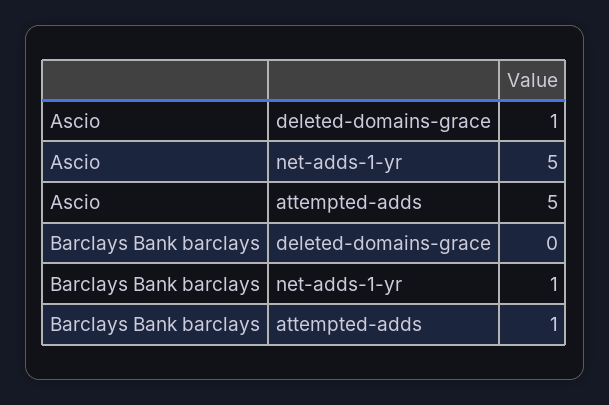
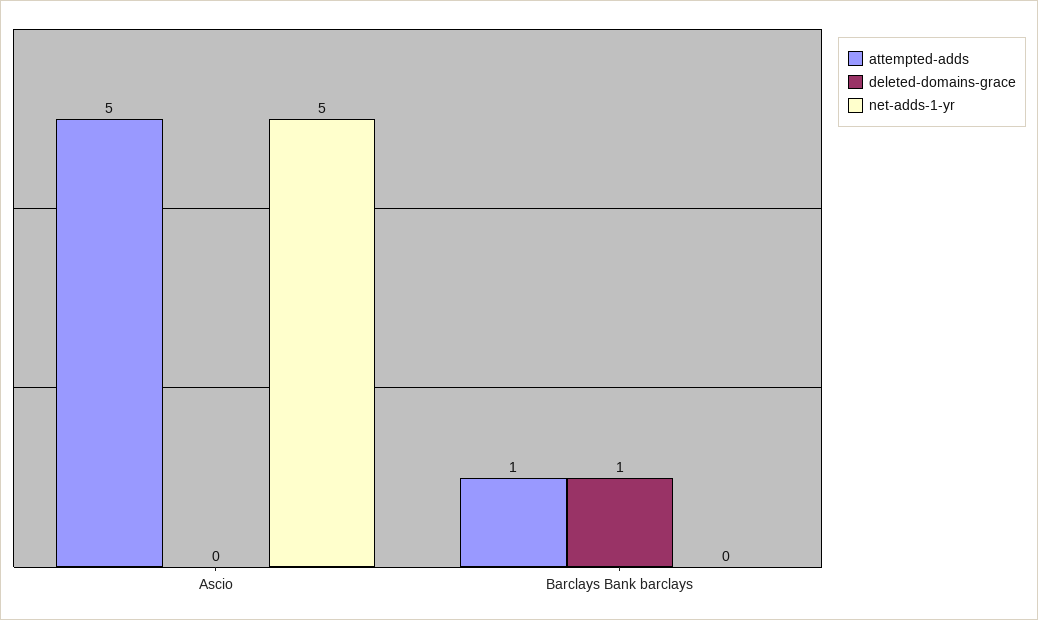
  {
    "deleted-domains-grace": {
-     "Ascio": 1,
+     "Ascio": 0,
-     "Barclays Bank barclays": 0
+     "Barclays Bank barclays": 1
    },
    "net-adds-1-yr": {
      "Ascio": 5,
-     "Barclays Bank barclays": 1
+     "Barclays Bank barclays": 0
    },
    "attempted-adds": {
      "Ascio": 5,
      "Barclays Bank barclays": 1
    }
  }

